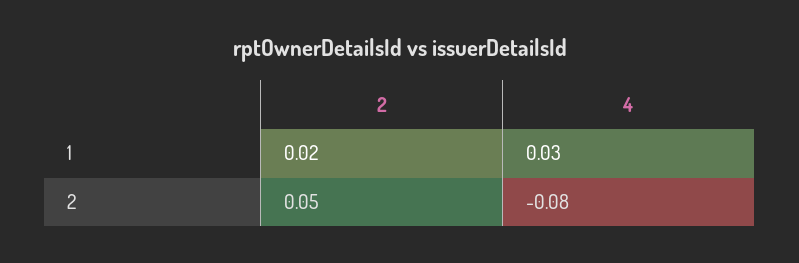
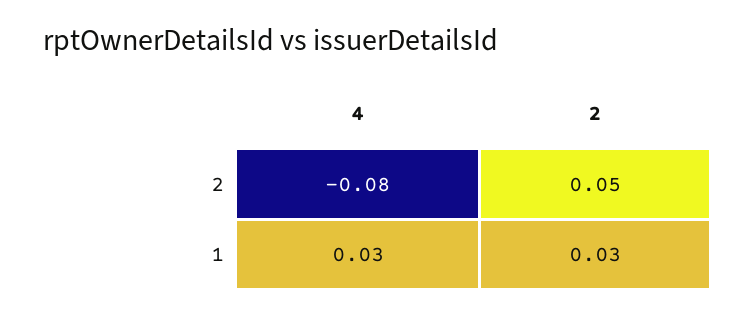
  {
    "2": {
-     "1": 0.02,
+     "1": 0.03,
      "2": 0.05
    },
    "4": {
      "1": 0.03,
      "2": -0.08
    }
  }

